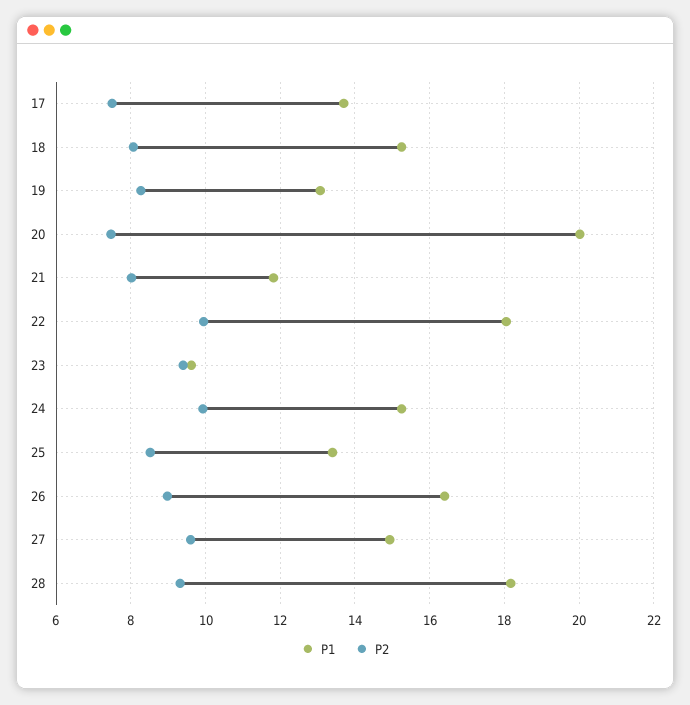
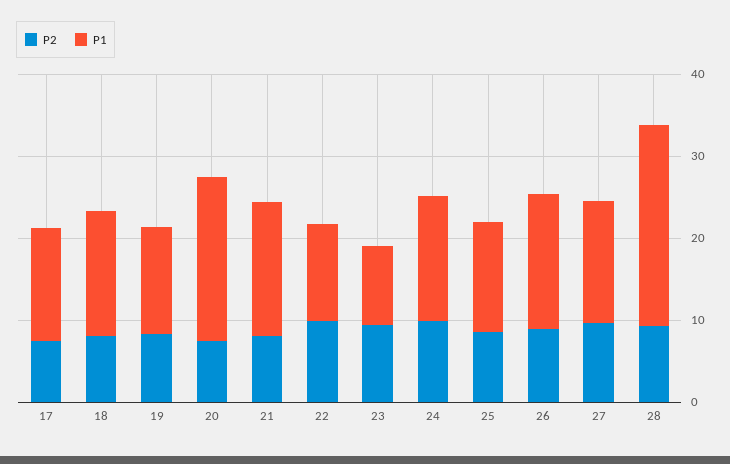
  {
    "P1": {
      "17": 13.8,
      "18": 15.2,
      "19": 13,
      "20": 20,
-     "21": 11.8,
+     "21": 16,
-     "22": 18,
+     "22": 12,
      "23": 9.6,
      "24": 15.2,
      "25": 13.4,
      "26": 16.4,
      "27": 15,
-     "28": 18.2
+     "28": 24
    },
    "P2": {
      "17": 7.6,
      "18": 8,
      "19": 8.2,
      "20": 7.4,
      "21": 8,
      "22": 10,
      "23": 9.4,
      "24": 10,
      "25": 8.6,
      "26": 9,
      "27": 9.6,
      "28": 9.4
    }
  }

